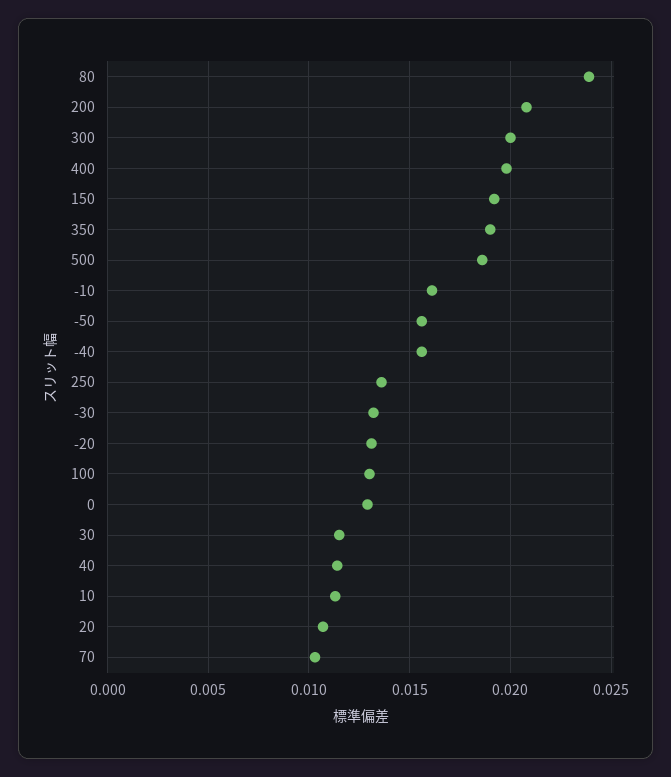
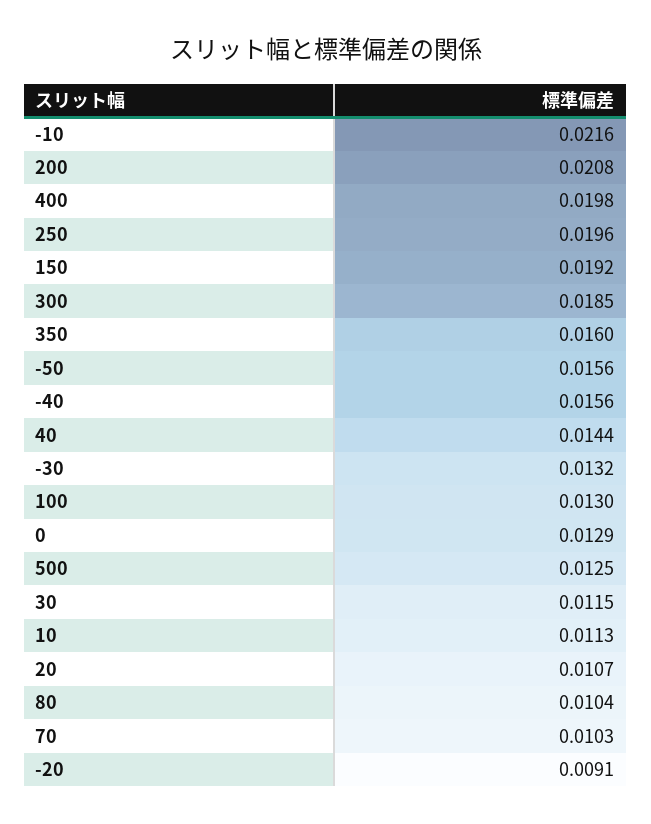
  {
-   "80": 0.024,
+   "80": 0.0104,
    "200": 0.0208,
-   "300": 0.02,
+   "300": 0.0185,
    "400": 0.0198,
    "150": 0.0192,
-   "350": 0.019,
+   "350": 0.016,
-   "500": 0.0185,
+   "500": 0.0125,
-   "-10": 0.016,
+   "-10": 0.0216,
    "-50": 0.0156,
    "-40": 0.0156,
-   "250": 0.0135,
+   "250": 0.0196,
    "-30": 0.0132,
-   "-20": 0.013,
+   "-20": 0.0091,
    "100": 0.013,
    "0": 0.0129,
    "30": 0.0115,
-   "40": 0.0115,
+   "40": 0.0144,
    "10": 0.0113,
    "20": 0.0107,
    "70": 0.0103
  }

